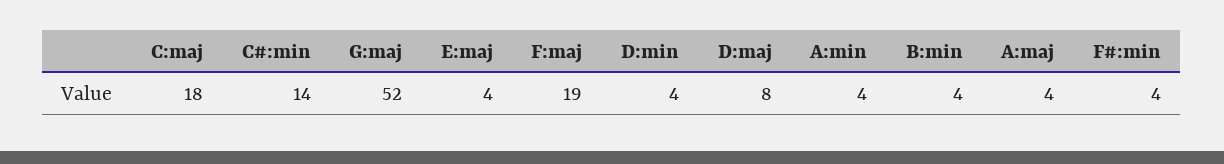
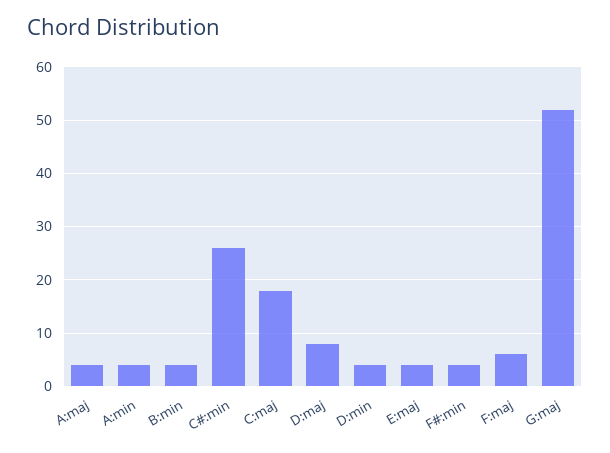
  {
    "C:maj": 18,
-   "C#:min": 14,
+   "C#:min": 25,
    "G:maj": 52,
    "E:maj": 4,
-   "F:maj": 19,
+   "F:maj": 5,
    "D:min": 4,
    "D:maj": 8,
    "A:min": 4,
    "B:min": 4,
    "A:maj": 4,
    "F#:min": 4
  }

